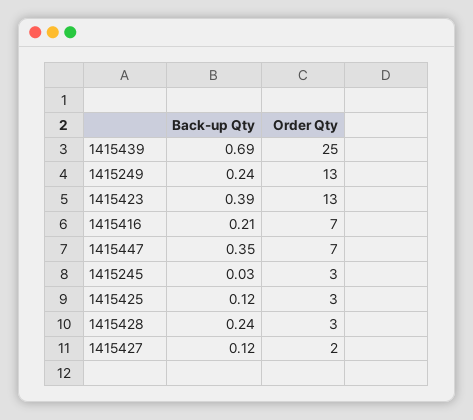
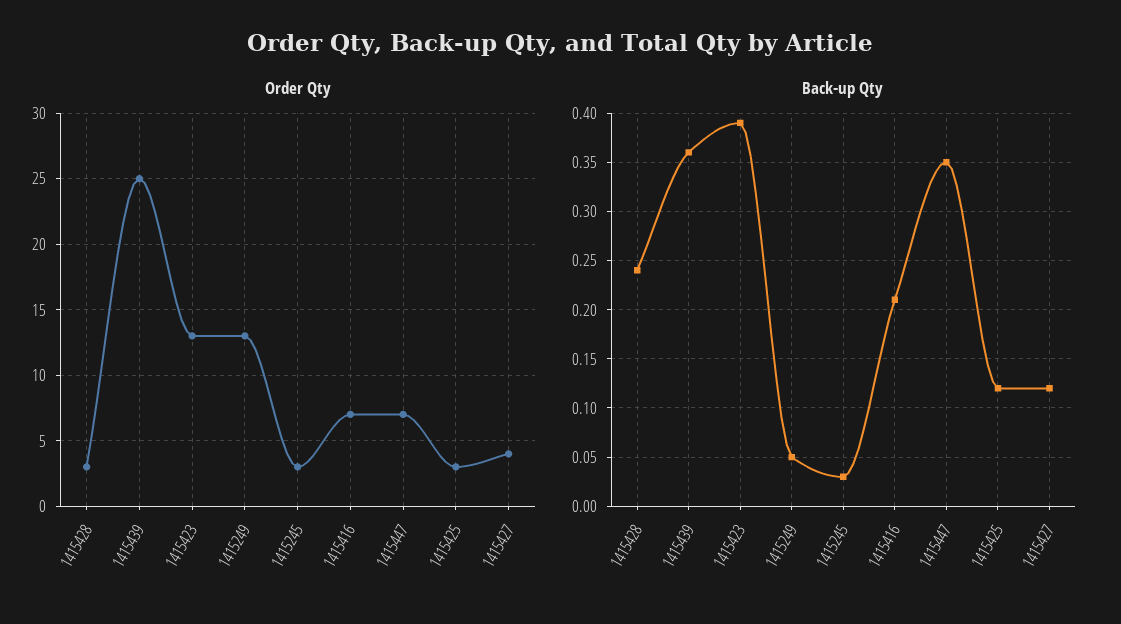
  {
    "Back-up Qty": {
-     "1415439": 0.69,
+     "1415439": 0.36,
-     "1415249": 0.24,
+     "1415249": 0.05,
      "1415423": 0.39,
      "1415416": 0.21,
      "1415447": 0.35,
      "1415245": 0.03,
      "1415425": 0.12,
      "1415428": 0.24,
      "1415427": 0.12
    },
    "Order Qty": {
      "1415439": 25,
      "1415249": 13,
      "1415423": 13,
      "1415416": 7,
      "1415447": 7,
      "1415245": 3,
      "1415425": 3,
      "1415428": 3,
-     "1415427": 2
+     "1415427": 4
    }
  }

